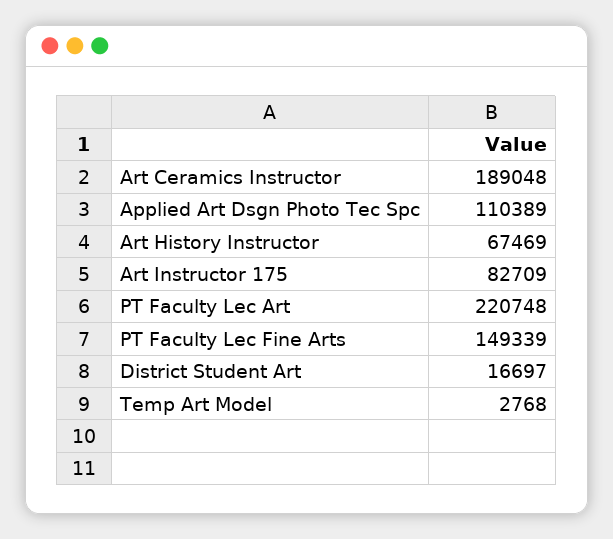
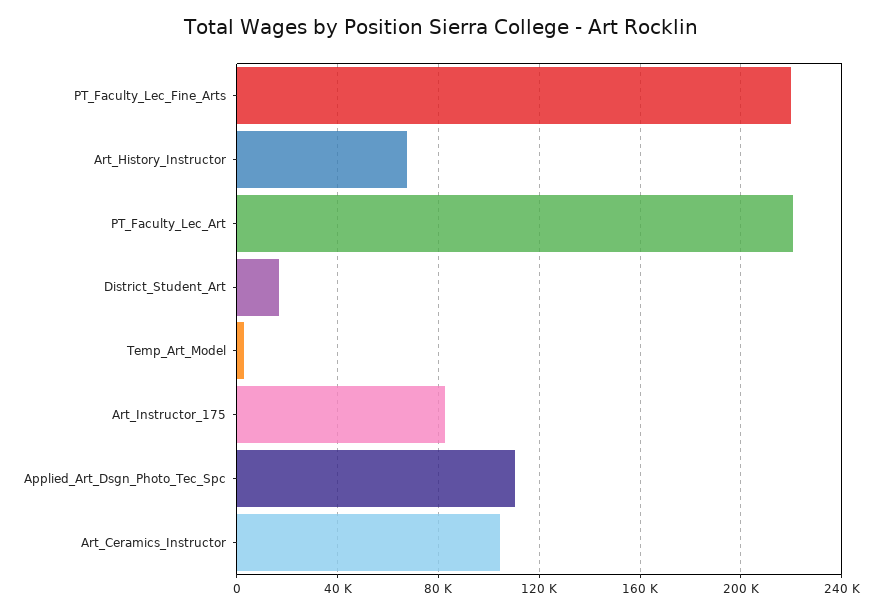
  {
-   "Art Ceramics Instructor": 189048,
+   "Art Ceramics Instructor": 105000,
    "Applied Art Dsgn Photo Tec Spc": 110389,
    "Art History Instructor": 67469,
    "Art Instructor 175": 82709,
    "PT Faculty Lec Art": 220748,
-   "PT Faculty Lec Fine Arts": 149339,
+   "PT Faculty Lec Fine Arts": 220000,
    "District Student Art": 16697,
    "Temp Art Model": 2768
  }

